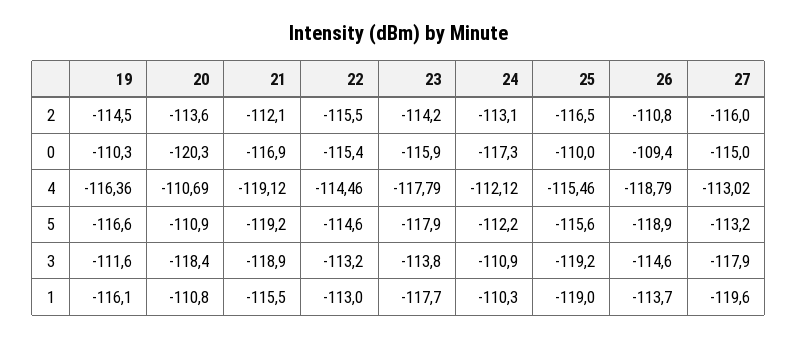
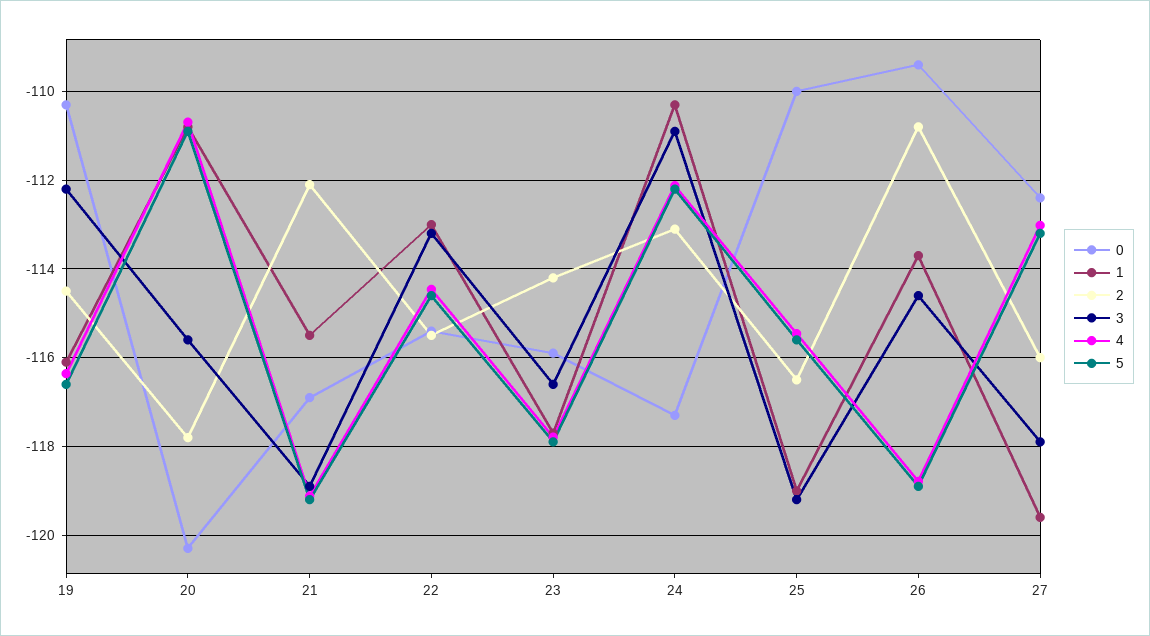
  {
    "2": {
      "19": -114.5,
-     "20": -113.6,
+     "20": -117.8,
      "21": -112.1,
      "22": -115.5,
      "23": -114.2,
      "24": -113.1,
      "25": -116.5,
      "26": -110.8,
      "27": -116
    },
    "0": {
      "19": -110.3,
      "20": -120.3,
      "21": -116.9,
      "22": -115.4,
      "23": -115.9,
      "24": -117.3,
      "25": -110,
      "26": -109.4,
-     "27": -115
+     "27": -112.4
    },
    "4": {
      "19": -116.36,
      "20": -110.69,
      "21": -119.12,
      "22": -114.46,
      "23": -117.79,
      "24": -112.12,
      "25": -115.46,
      "26": -118.79,
      "27": -113.02
    },
    "5": {
      "19": -116.6,
      "20": -110.9,
      "21": -119.2,
      "22": -114.6,
      "23": -117.9,
      "24": -112.2,
      "25": -115.6,
      "26": -118.9,
      "27": -113.2
    },
    "3": {
-     "19": -111.6,
+     "19": -112.2,
-     "20": -118.4,
+     "20": -115.6,
      "21": -118.9,
      "22": -113.2,
-     "23": -113.8,
+     "23": -116.6,
      "24": -110.9,
      "25": -119.2,
      "26": -114.6,
      "27": -117.9
    },
    "1": {
      "19": -116.1,
      "20": -110.8,
      "21": -115.5,
      "22": -113,
      "23": -117.7,
      "24": -110.3,
      "25": -119,
      "26": -113.7,
      "27": -119.6
    }
  }

